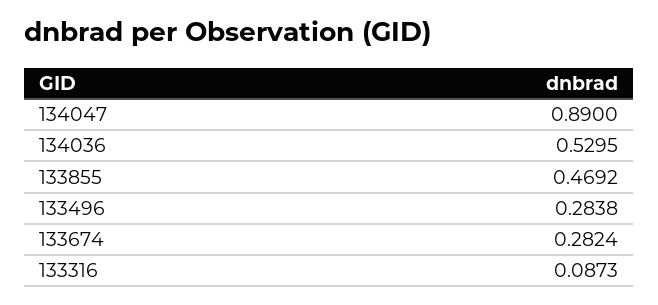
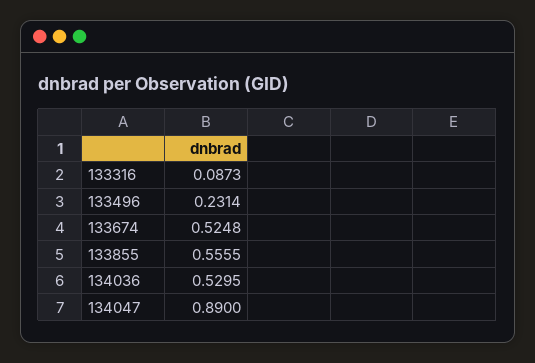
  {
    "134047": 0.89,
    "134036": 0.5295,
-   "133855": 0.4692,
+   "133855": 0.5555,
-   "133496": 0.2838,
+   "133496": 0.2314,
-   "133674": 0.2824,
+   "133674": 0.5248,
    "133316": 0.0873
  }

